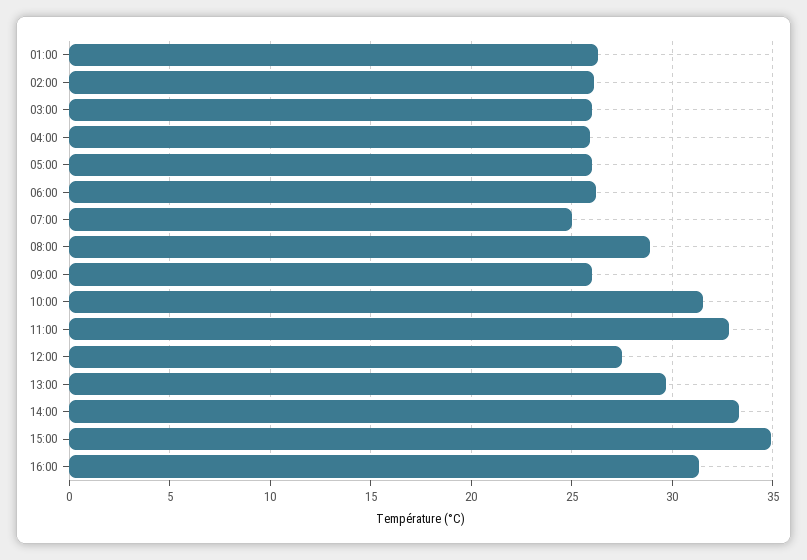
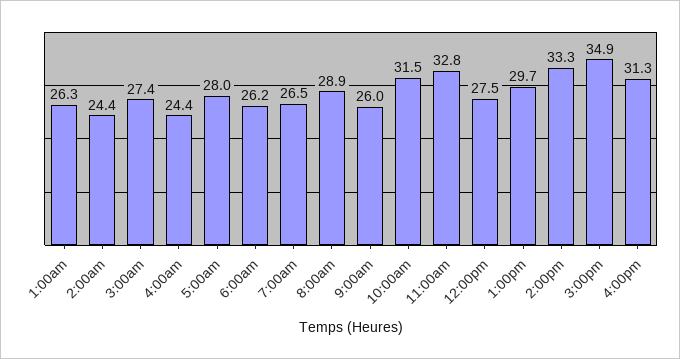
  {
    "01:00": 26.3,
-   "02:00": 26,
+   "02:00": 24.4,
-   "03:00": 26,
+   "03:00": 27.4,
-   "04:00": 26,
+   "04:00": 24.4,
-   "05:00": 26,
+   "05:00": 28,
    "06:00": 26.2,
-   "07:00": 25,
+   "07:00": 26.5,
    "08:00": 28.9,
    "09:00": 26,
    "10:00": 31.5,
    "11:00": 32.8,
    "12:00": 27.5,
    "13:00": 29.7,
    "14:00": 33.3,
    "15:00": 34.9,
    "16:00": 31.3
  }

